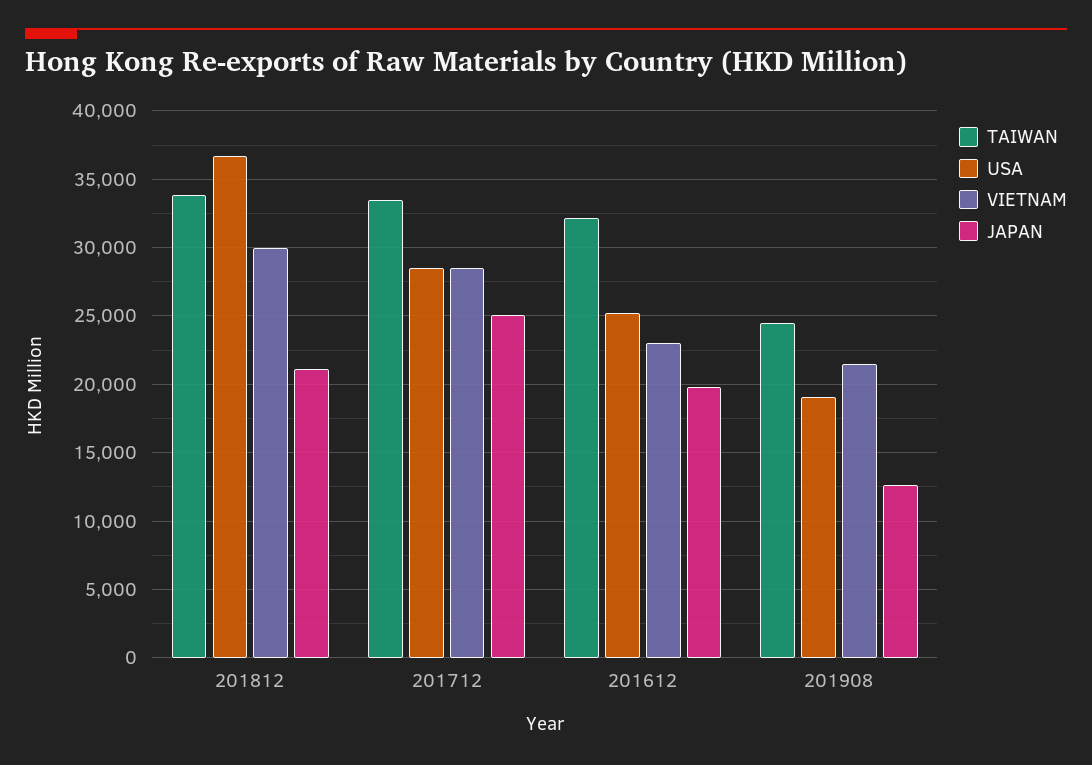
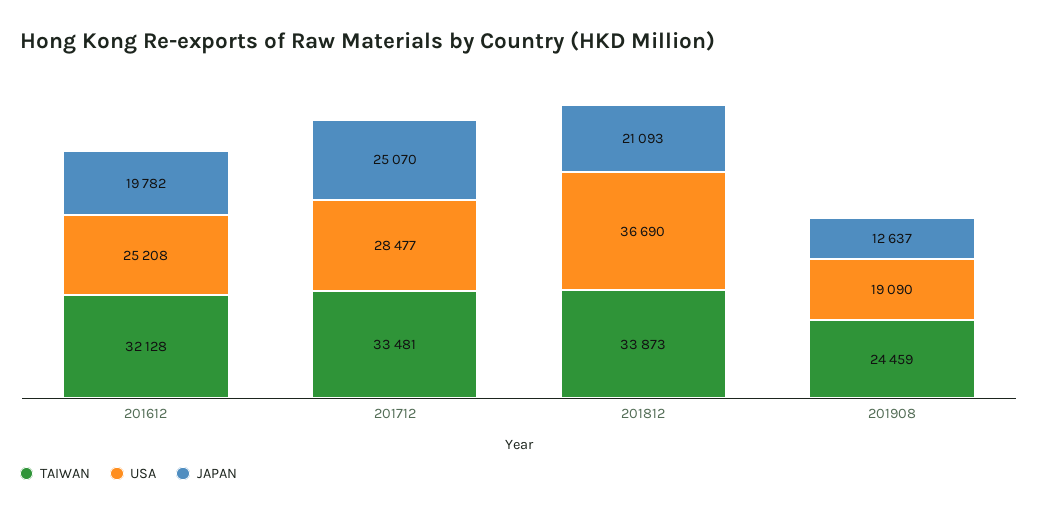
  {
    "TAIWAN": {
      "201812": 33873,
      "201712": 33481,
      "201612": 32128,
      "201908": 24459
    },
    "USA": {
      "201812": 36690,
      "201712": 28477,
      "201612": 25208,
      "201908": 19090
    },
-   "VIETNAM": {
-     "201812": 30000,
-     "201712": 28500,
-     "201612": 23000,
-     "201908": 21500
-   },
    "JAPAN": {
      "201812": 21093,
      "201712": 25070,
      "201612": 19782,
      "201908": 12637
    }
  }

